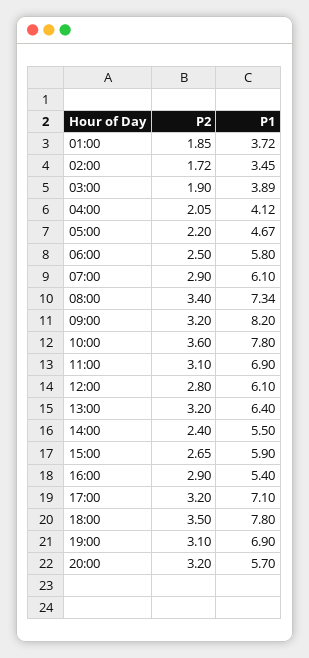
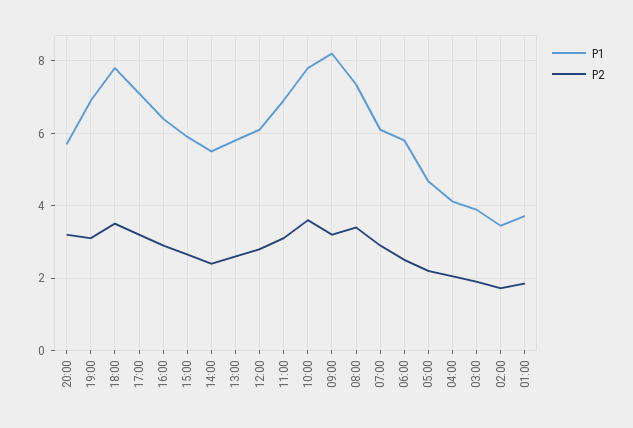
  {
    "P2": {
      "01:00": 1.85,
      "02:00": 1.72,
      "03:00": 1.9,
      "04:00": 2.05,
      "05:00": 2.2,
      "06:00": 2.5,
      "07:00": 2.9,
      "08:00": 3.4,
      "09:00": 3.2,
      "10:00": 3.6,
      "11:00": 3.1,
      "12:00": 2.8,
-     "13:00": 3.2,
+     "13:00": 2.6,
      "14:00": 2.4,
      "15:00": 2.65,
      "16:00": 2.9,
      "17:00": 3.2,
      "18:00": 3.5,
      "19:00": 3.1,
      "20:00": 3.2
    },
    "P1": {
      "01:00": 3.72,
      "02:00": 3.45,
      "03:00": 3.89,
      "04:00": 4.12,
      "05:00": 4.67,
      "06:00": 5.8,
      "07:00": 6.1,
      "08:00": 7.34,
      "09:00": 8.2,
      "10:00": 7.8,
      "11:00": 6.9,
      "12:00": 6.1,
-     "13:00": 6.4,
+     "13:00": 5.8,
      "14:00": 5.5,
      "15:00": 5.9,
-     "16:00": 5.4,
+     "16:00": 6.4,
      "17:00": 7.1,
      "18:00": 7.8,
      "19:00": 6.9,
      "20:00": 5.7
    }
  }

